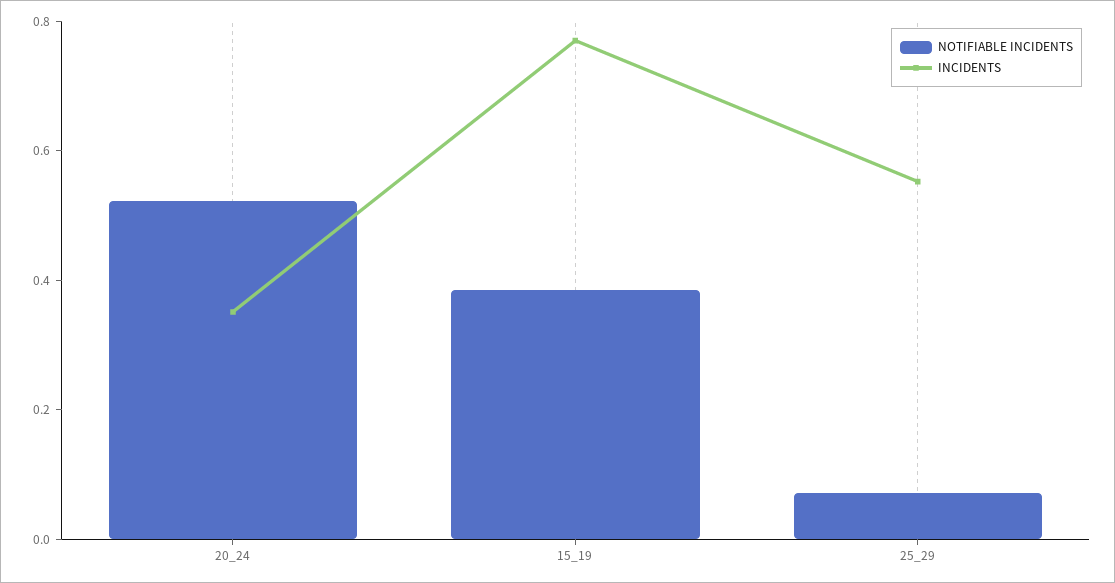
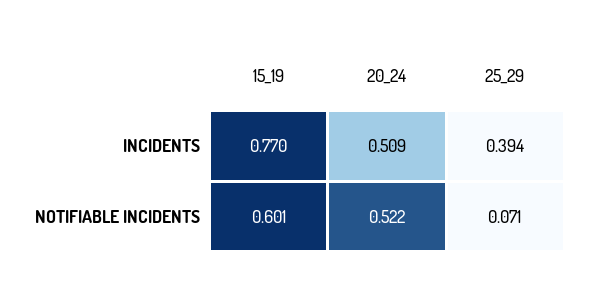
  {
    "NOTIFIABLE INCIDENTS": {
      "20_24": 0.522,
-     "15_19": 0.4,
+     "15_19": 0.601,
      "25_29": 0.071
    },
    "INCIDENTS": {
-     "20_24": 0.35,
+     "20_24": 0.509,
      "15_19": 0.77,
-     "25_29": 0.55
+     "25_29": 0.394
    }
  }

